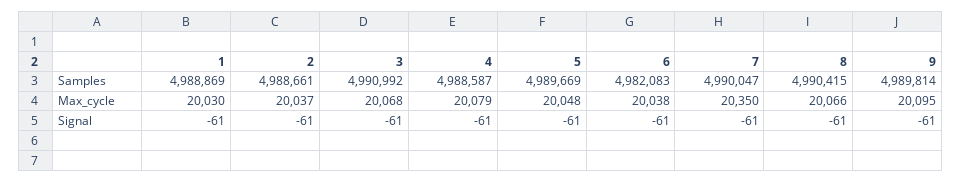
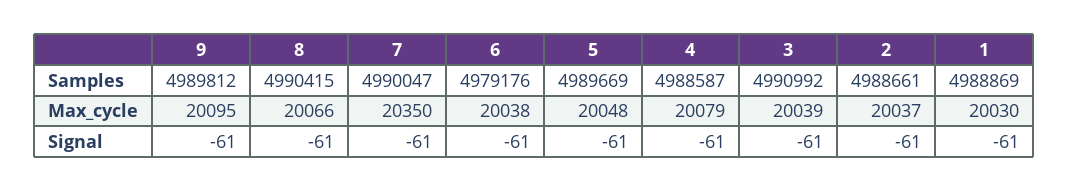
  {
    "1": {
      "Samples": 4988869,
      "Max_cycle": 20030,
      "Signal": -61
    },
    "2": {
      "Samples": 4988661,
      "Max_cycle": 20037,
      "Signal": -61
    },
    "3": {
      "Samples": 4990992,
-     "Max_cycle": 20068,
+     "Max_cycle": 20039,
      "Signal": -61
    },
    "4": {
      "Samples": 4988587,
      "Max_cycle": 20079,
      "Signal": -61
    },
    "5": {
      "Samples": 4989669,
      "Max_cycle": 20048,
      "Signal": -61
    },
    "6": {
-     "Samples": 4982083,
+     "Samples": 4979176,
      "Max_cycle": 20038,
      "Signal": -61
    },
    "7": {
      "Samples": 4990047,
      "Max_cycle": 20350,
      "Signal": -61
    },
    "8": {
      "Samples": 4990415,
      "Max_cycle": 20066,
      "Signal": -61
    },
    "9": {
-     "Samples": 4989814,
+     "Samples": 4989812,
      "Max_cycle": 20095,
      "Signal": -61
    }
  }

